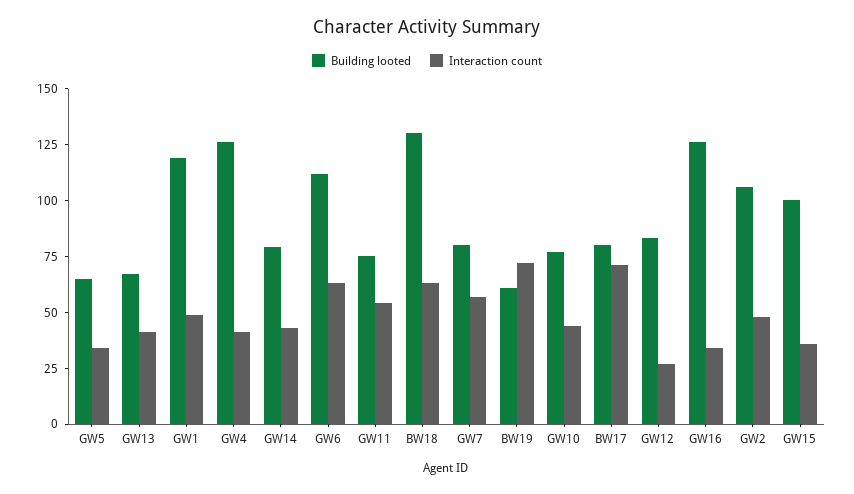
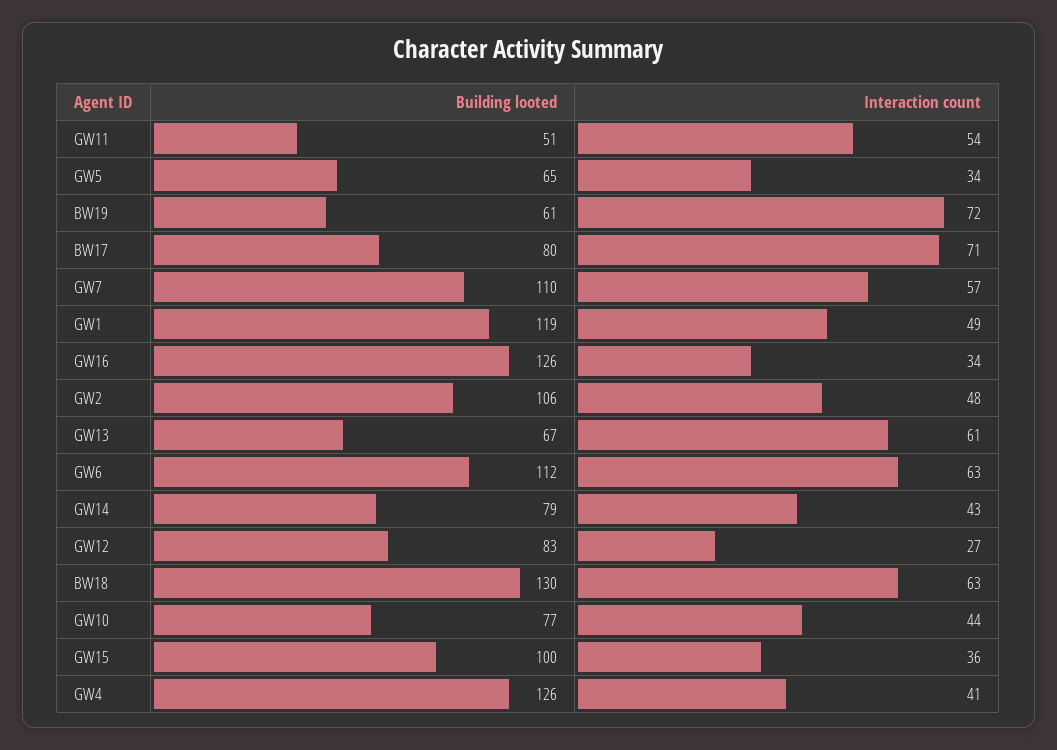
  {
    "Building looted": {
      "GW5": 65,
      "GW13": 67,
      "GW1": 119,
      "GW4": 126,
      "GW14": 79,
      "GW6": 112,
-     "GW11": 75,
+     "GW11": 51,
      "BW18": 130,
-     "GW7": 80,
+     "GW7": 110,
      "BW19": 61,
      "GW10": 77,
      "BW17": 80,
      "GW12": 83,
      "GW16": 126,
      "GW2": 106,
      "GW15": 100
    },
    "Interaction count": {
      "GW5": 34,
-     "GW13": 40,
+     "GW13": 61,
      "GW1": 49,
      "GW4": 41,
      "GW14": 43,
      "GW6": 63,
      "GW11": 54,
      "BW18": 63,
      "GW7": 57,
      "BW19": 72,
      "GW10": 44,
      "BW17": 71,
      "GW12": 27,
      "GW16": 34,
      "GW2": 48,
      "GW15": 36
    }
  }

